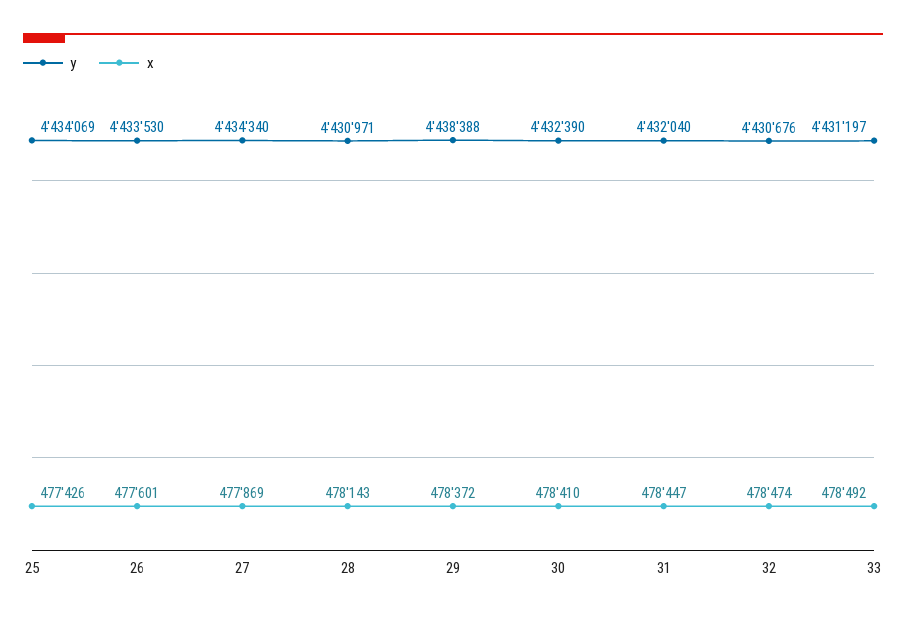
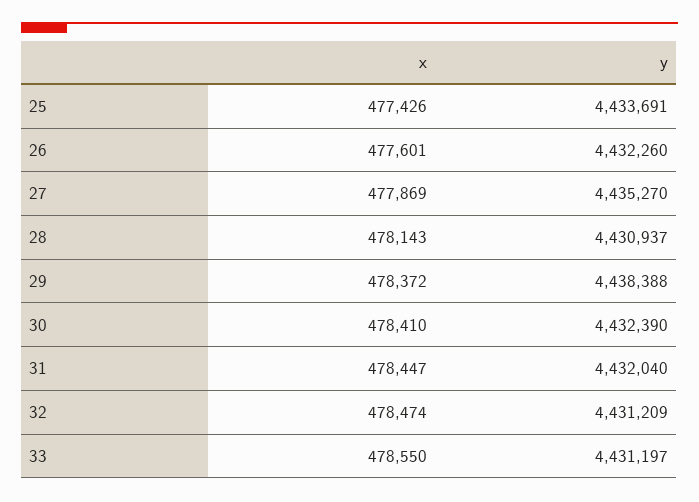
  {
    "y": {
-     "25": 4434069,
+     "25": 4433691,
-     "26": 4433530,
+     "26": 4432260,
-     "27": 4434340,
+     "27": 4435270,
-     "28": 4430971,
+     "28": 4430937,
      "29": 4438388,
      "30": 4432390,
      "31": 4432040,
-     "32": 4430676,
+     "32": 4431209,
      "33": 4431197
    },
    "x": {
      "25": 477426,
      "26": 477601,
      "27": 477869,
      "28": 478143,
      "29": 478372,
      "30": 478410,
      "31": 478447,
      "32": 478474,
-     "33": 478492
+     "33": 478550
    }
  }

